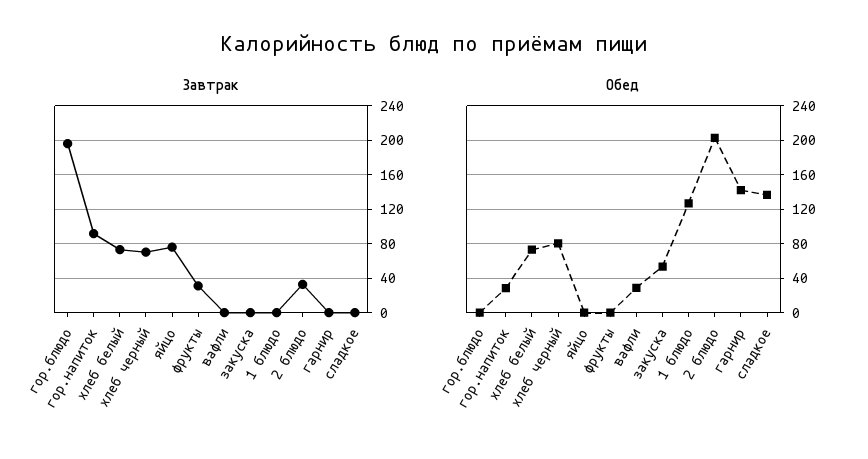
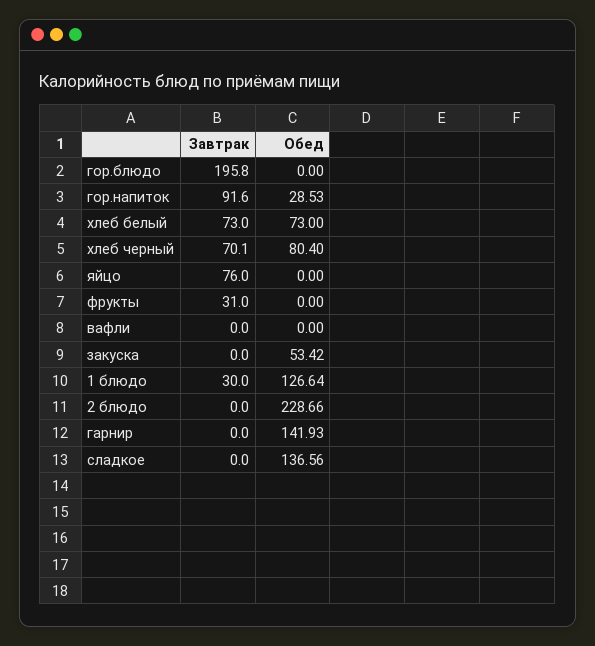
  {
    "Завтрак": {
      "гор.блюдо": 195.8,
      "гор.напиток": 91.6,
      "хлеб белый": 73,
      "хлеб черный": 70.1,
      "яйцо": 76,
      "фрукты": 31,
      "вафли": 0,
      "закуска": 0,
-     "1 блюдо": 0,
+     "1 блюдо": 30,
-     "2 блюдо": 30,
+     "2 блюдо": 0,
      "гарнир": 0,
      "сладкое": 0
    },
    "Обед": {
      "гор.блюдо": 0,
      "гор.напиток": 28.53,
      "хлеб белый": 73,
      "хлеб черный": 80.4,
      "яйцо": 0,
      "фрукты": 0,
-     "вафли": 30,
+     "вафли": 0,
      "закуска": 53.42,
      "1 блюдо": 126.64,
-     "2 блюдо": 200,
+     "2 блюдо": 228.66,
      "гарнир": 141.93,
      "сладкое": 136.56
    }
  }

